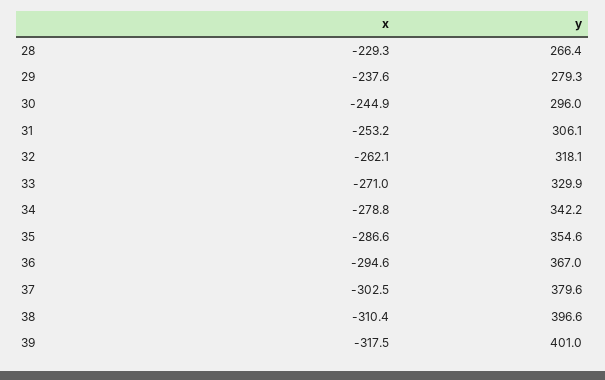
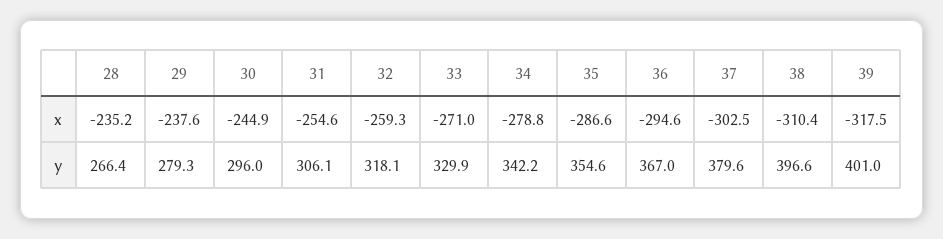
  {
    "x": {
-     "28": -229.3,
+     "28": -235.2,
      "29": -237.6,
      "30": -244.9,
-     "31": -253.2,
+     "31": -254.6,
-     "32": -262.1,
+     "32": -259.3,
      "33": -271,
      "34": -278.8,
      "35": -286.6,
      "36": -294.6,
      "37": -302.5,
      "38": -310.4,
      "39": -317.5
    },
    "y": {
      "28": 266.4,
      "29": 279.3,
      "30": 296,
      "31": 306.1,
      "32": 318.1,
      "33": 329.9,
      "34": 342.2,
      "35": 354.6,
      "36": 367,
      "37": 379.6,
      "38": 396.6,
      "39": 401
    }
  }

